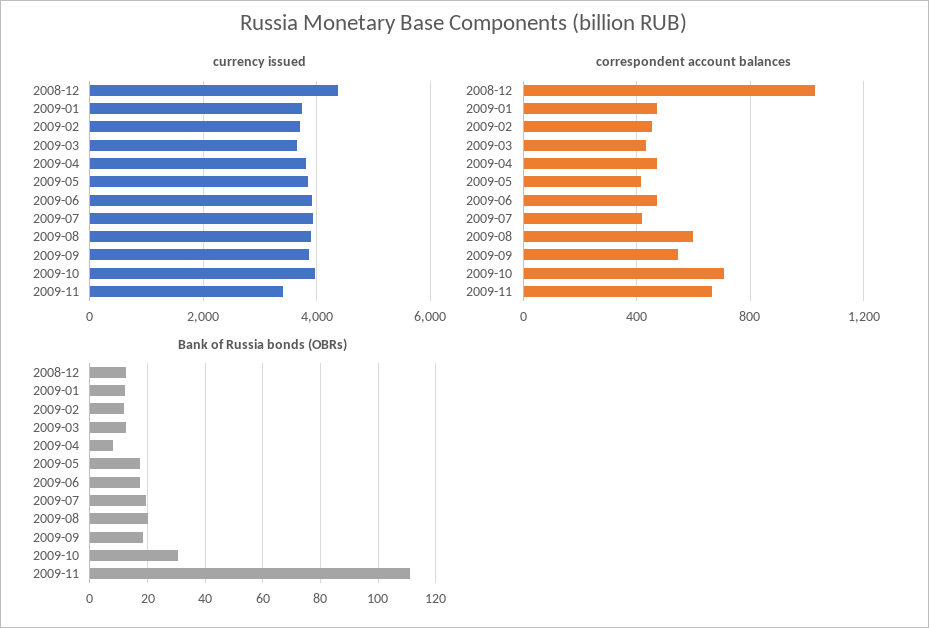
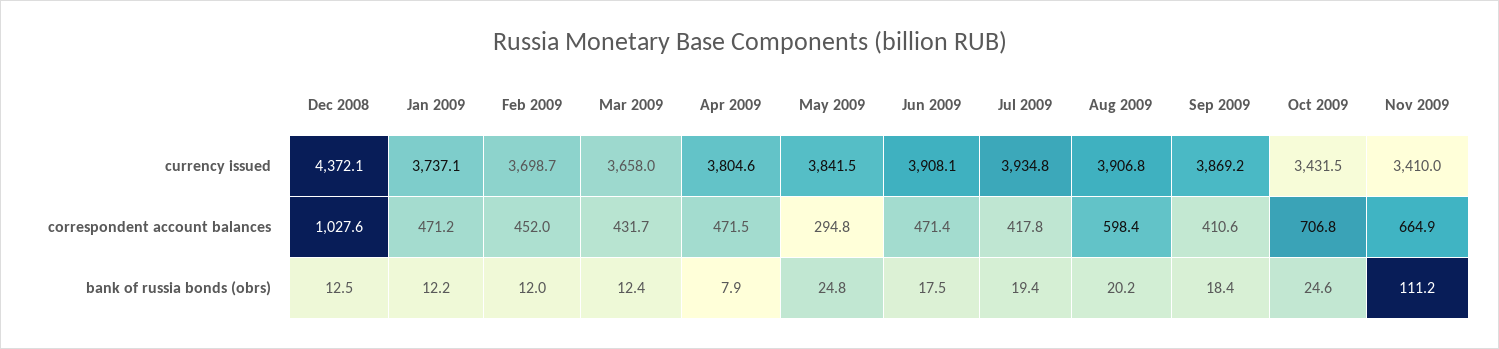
  {
    "currency issued": {
      "2008-12": 4372.1,
      "2009-01": 3737.1,
      "2009-02": 3698.7,
      "2009-03": 3658,
      "2009-04": 3804.6,
      "2009-05": 3841.5,
      "2009-06": 3908.1,
      "2009-07": 3934.8,
      "2009-08": 3906.8,
      "2009-09": 3869.2,
-     "2009-10": 4000,
+     "2009-10": 3431.5,
      "2009-11": 3410
    },
    "correspondent account balances": {
      "2008-12": 1027.6,
      "2009-01": 471.2,
      "2009-02": 452,
      "2009-03": 431.7,
      "2009-04": 471.5,
-     "2009-05": 400,
+     "2009-05": 294.8,
      "2009-06": 471.4,
      "2009-07": 417.8,
      "2009-08": 598.4,
-     "2009-09": 550,
+     "2009-09": 410.6,
      "2009-10": 706.8,
      "2009-11": 664.9
    },
    "Bank of Russia bonds (OBRs)": {
      "2008-12": 12.5,
      "2009-01": 12.2,
      "2009-02": 12,
      "2009-03": 12.4,
      "2009-04": 7.9,
-     "2009-05": 17.5,
+     "2009-05": 24.8,
      "2009-06": 17.5,
      "2009-07": 19.4,
      "2009-08": 20.2,
      "2009-09": 18.4,
-     "2009-10": 30,
+     "2009-10": 24.6,
      "2009-11": 111.2
    }
  }

